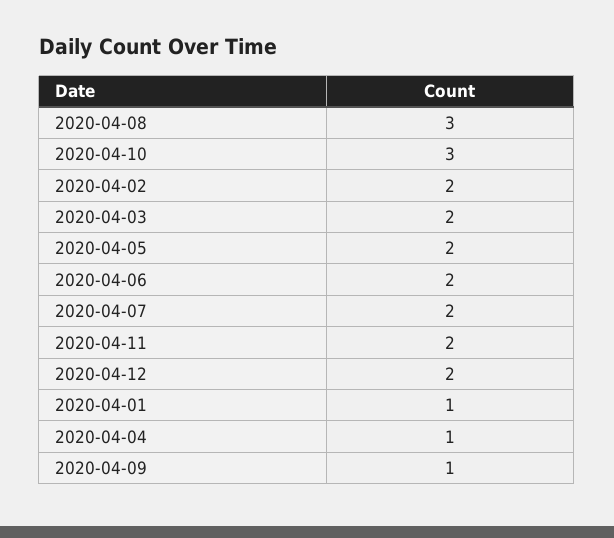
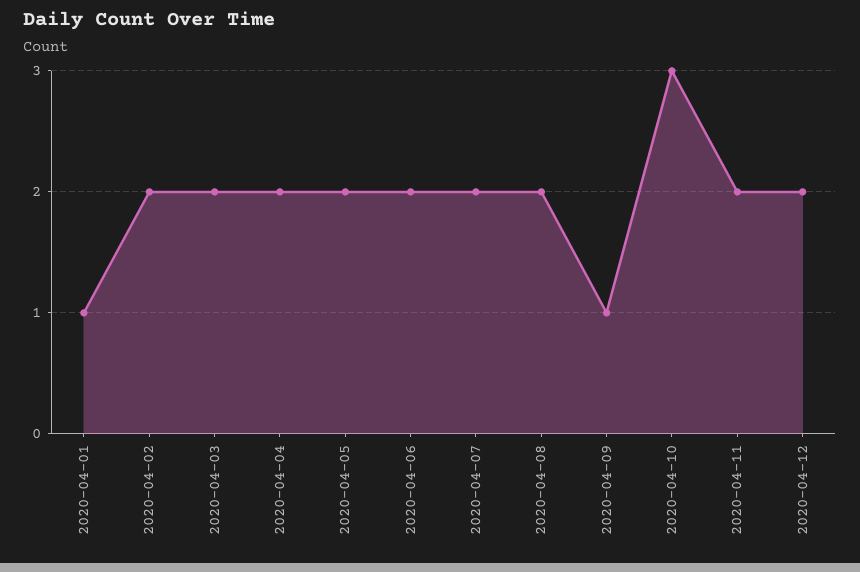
  {
-   "2020-04-08": 3,
+   "2020-04-08": 2,
    "2020-04-10": 3,
    "2020-04-02": 2,
    "2020-04-03": 2,
    "2020-04-05": 2,
    "2020-04-06": 2,
    "2020-04-07": 2,
    "2020-04-11": 2,
    "2020-04-12": 2,
    "2020-04-01": 1,
-   "2020-04-04": 1,
+   "2020-04-04": 2,
    "2020-04-09": 1
  }

